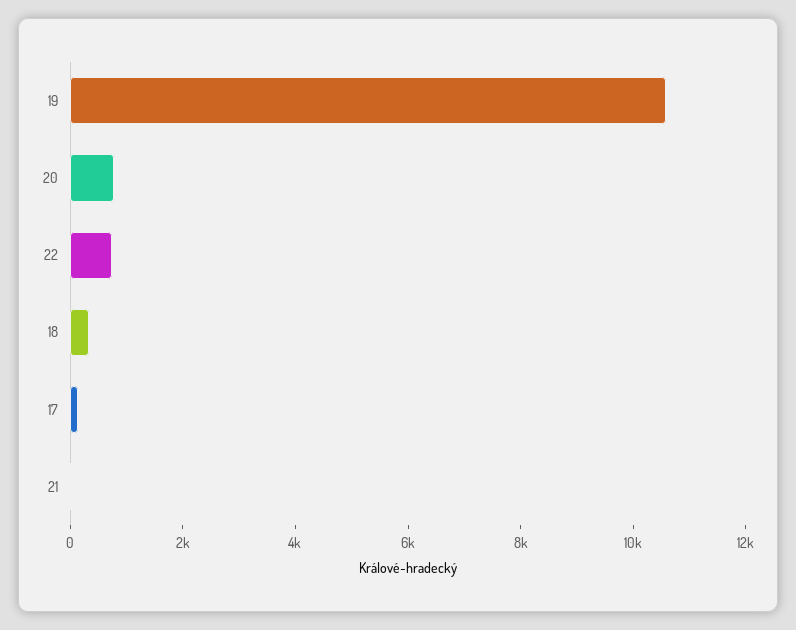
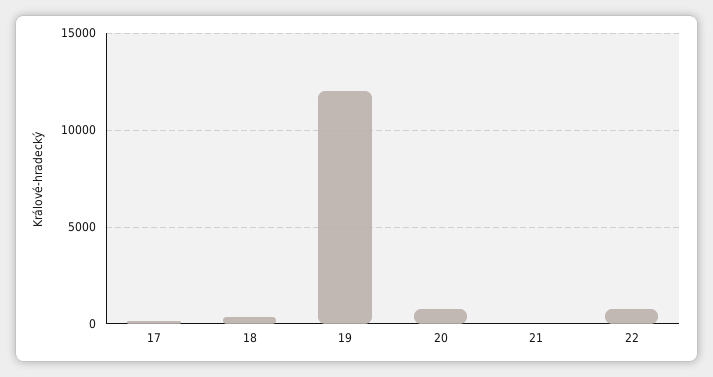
  {
-   "19": 10500,
+   "19": 12000,
    "20": 1000,
    "22": 500,
    "18": 500,
    "17": 0,
    "21": 0
  }

